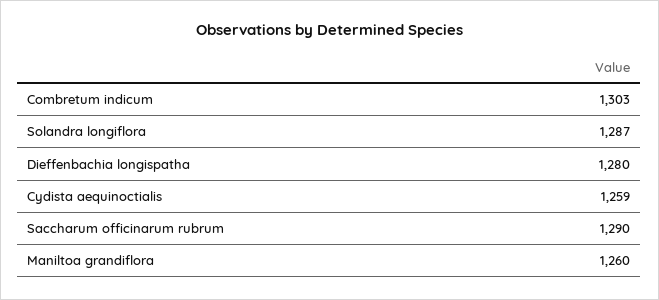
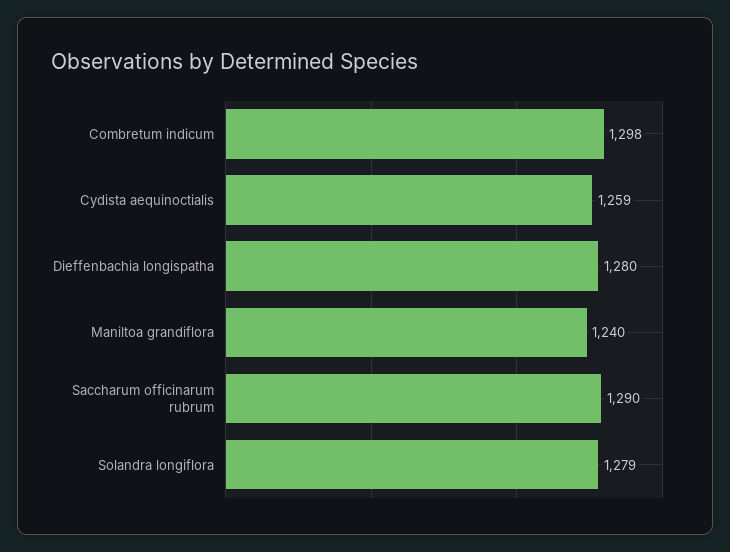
  {
-   "Combretum indicum": 1303,
+   "Combretum indicum": 1298,
-   "Solandra longiflora": 1287,
+   "Solandra longiflora": 1279,
    "Dieffenbachia longispatha": 1280,
    "Cydista aequinoctialis": 1259,
    "Saccharum officinarum rubrum": 1290,
-   "Maniltoa grandiflora": 1260
+   "Maniltoa grandiflora": 1240
  }

